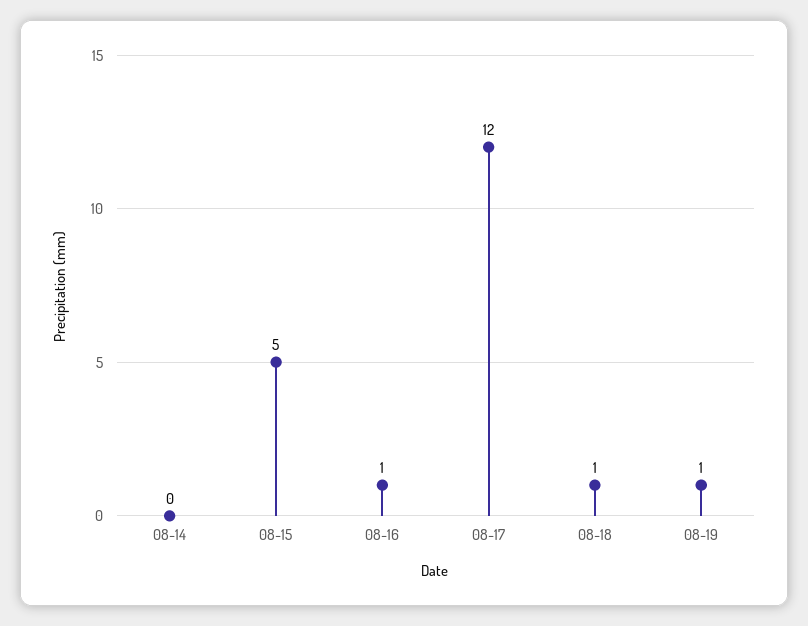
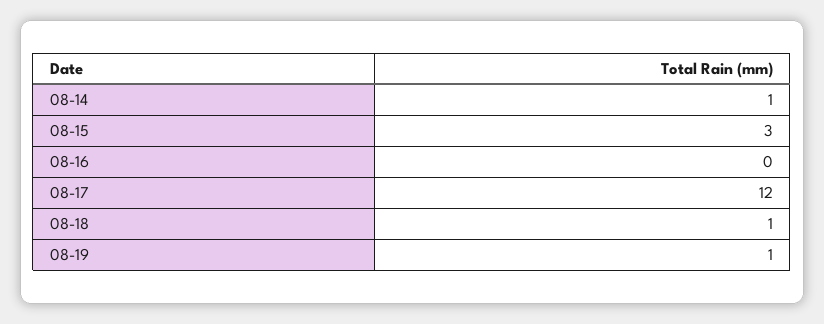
  {
-   "08-14": 0,
+   "08-14": 1,
-   "08-15": 5,
+   "08-15": 3,
-   "08-16": 1,
+   "08-16": 0,
    "08-17": 12,
    "08-18": 1,
    "08-19": 1
  }

